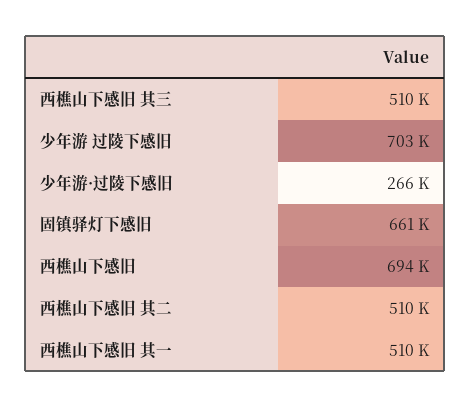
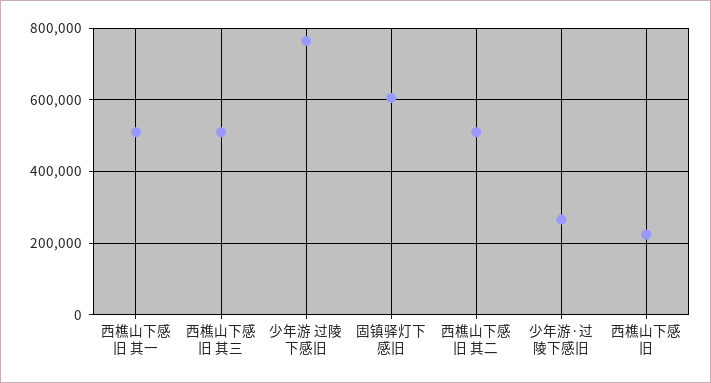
  {
    "西樵山下感旧 其三": 510000,
-   "少年游 过陵下感旧": 703000,
+   "少年游 过陵下感旧": 760000,
    "少年游·过陵下感旧": 266000,
-   "固镇驿灯下感旧": 661000,
+   "固镇驿灯下感旧": 600000,
-   "西樵山下感旧": 694000,
+   "西樵山下感旧": 220000,
    "西樵山下感旧 其二": 510000,
    "西樵山下感旧 其一": 510000
  }

